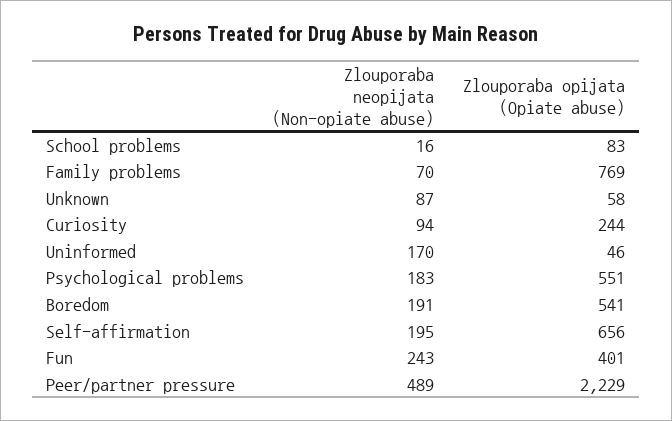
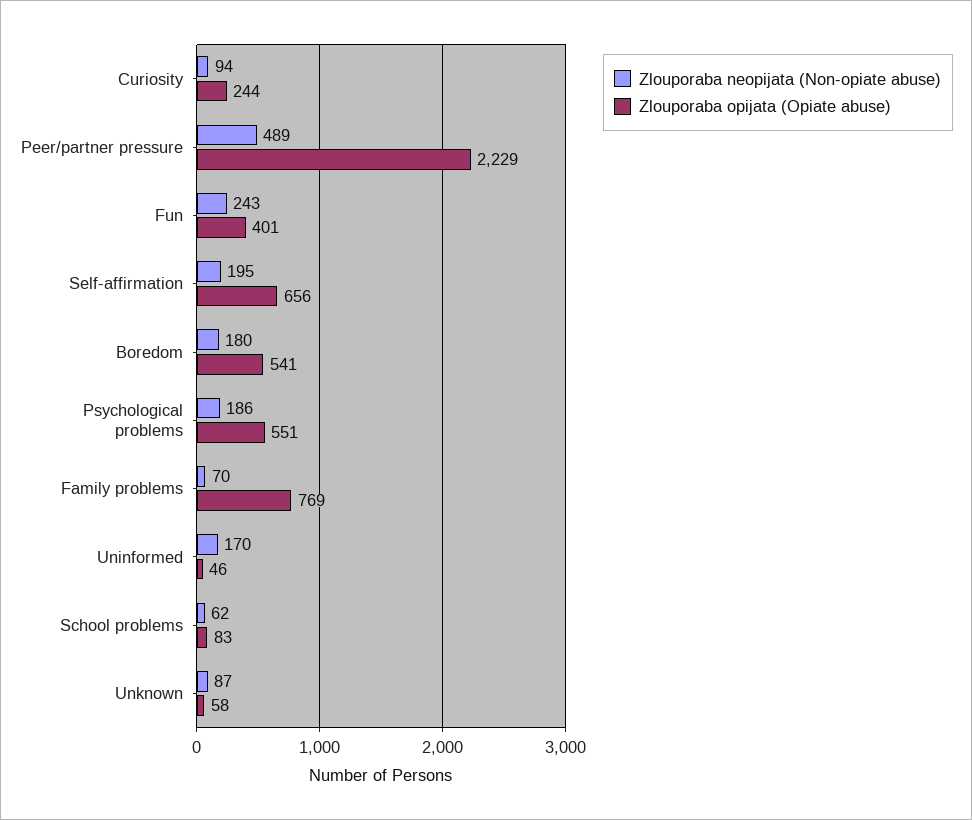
  {
    "Zlouporaba neopijata (Non-opiate abuse)": {
-     "School problems": 16,
+     "School problems": 62,
      "Family problems": 70,
      "Unknown": 87,
      "Curiosity": 94,
      "Uninformed": 170,
-     "Psychological problems": 183,
+     "Psychological problems": 186,
-     "Boredom": 191,
+     "Boredom": 180,
      "Self-affirmation": 195,
      "Fun": 243,
      "Peer/partner pressure": 489
    },
    "Zlouporaba opijata (Opiate abuse)": {
      "School problems": 83,
      "Family problems": 769,
      "Unknown": 58,
      "Curiosity": 244,
      "Uninformed": 46,
      "Psychological problems": 551,
      "Boredom": 541,
      "Self-affirmation": 656,
      "Fun": 401,
      "Peer/partner pressure": 2229
    }
  }

